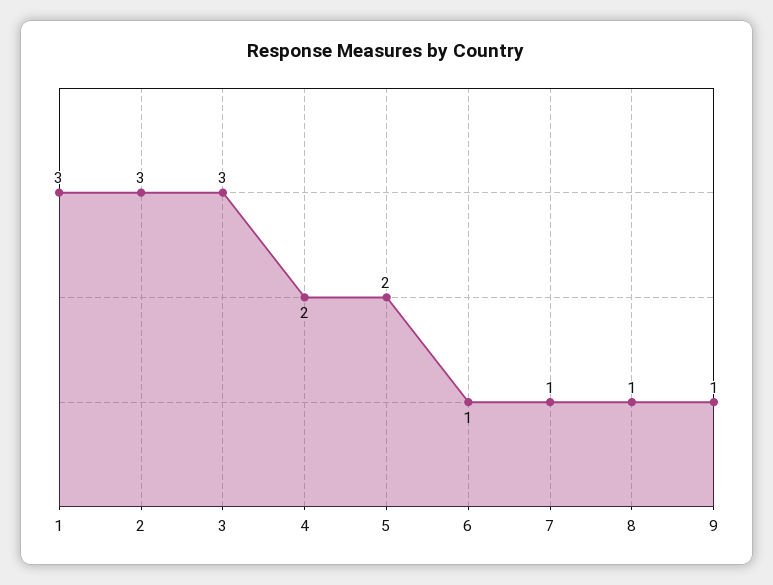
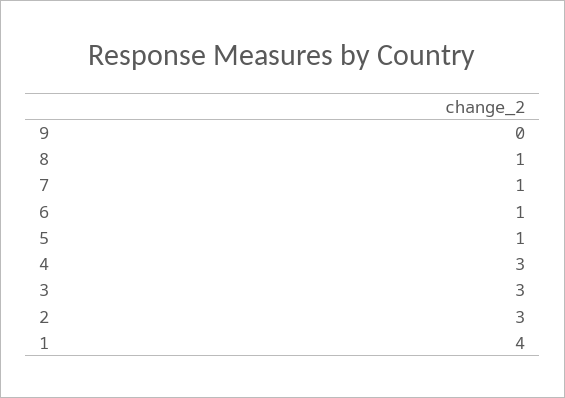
  {
-   "1": 3,
+   "1": 4,
    "2": 3,
    "3": 3,
-   "4": 2,
+   "4": 3,
-   "5": 2,
+   "5": 1,
    "6": 1,
    "7": 1,
    "8": 1,
-   "9": 1
+   "9": 0
  }

